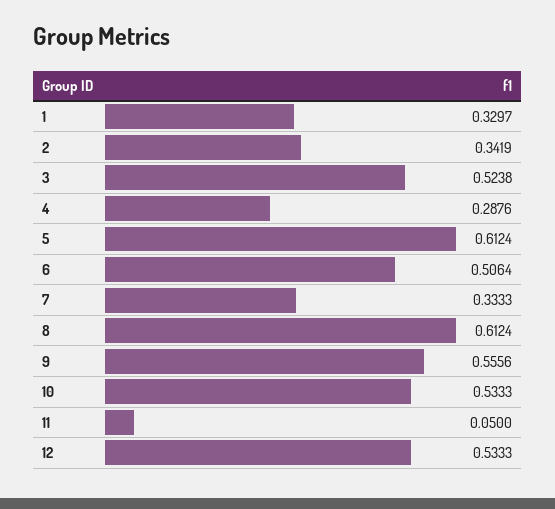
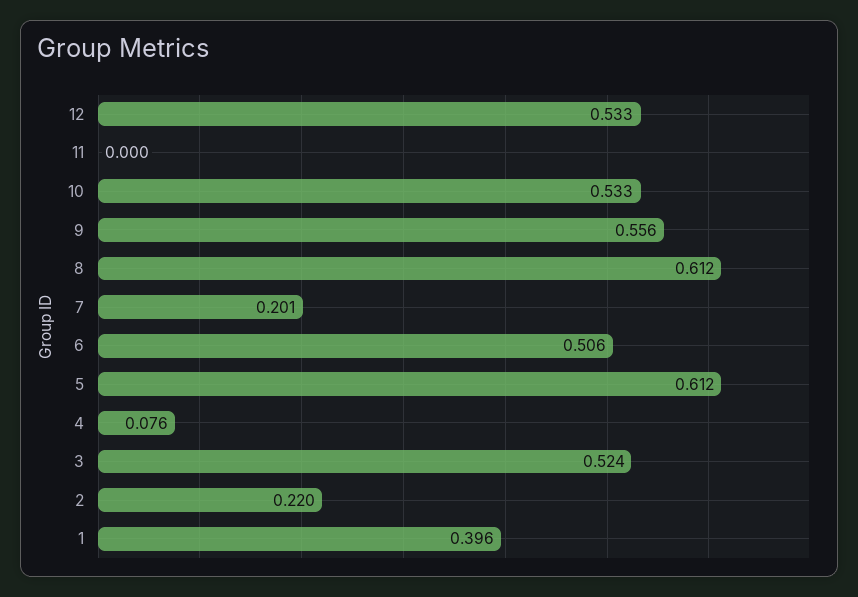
  {
-   "1": 0.3297,
+   "1": 0.396,
-   "2": 0.3419,
+   "2": 0.22,
    "3": 0.5238,
-   "4": 0.2876,
+   "4": 0.076,
    "5": 0.6124,
    "6": 0.5064,
-   "7": 0.3333,
+   "7": 0.201,
    "8": 0.6124,
    "9": 0.5556,
    "10": 0.5333,
-   "11": 0.05,
+   "11": 0,
    "12": 0.5333
  }

